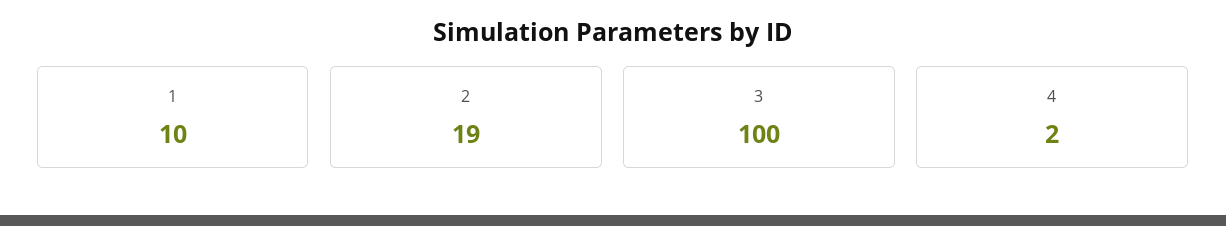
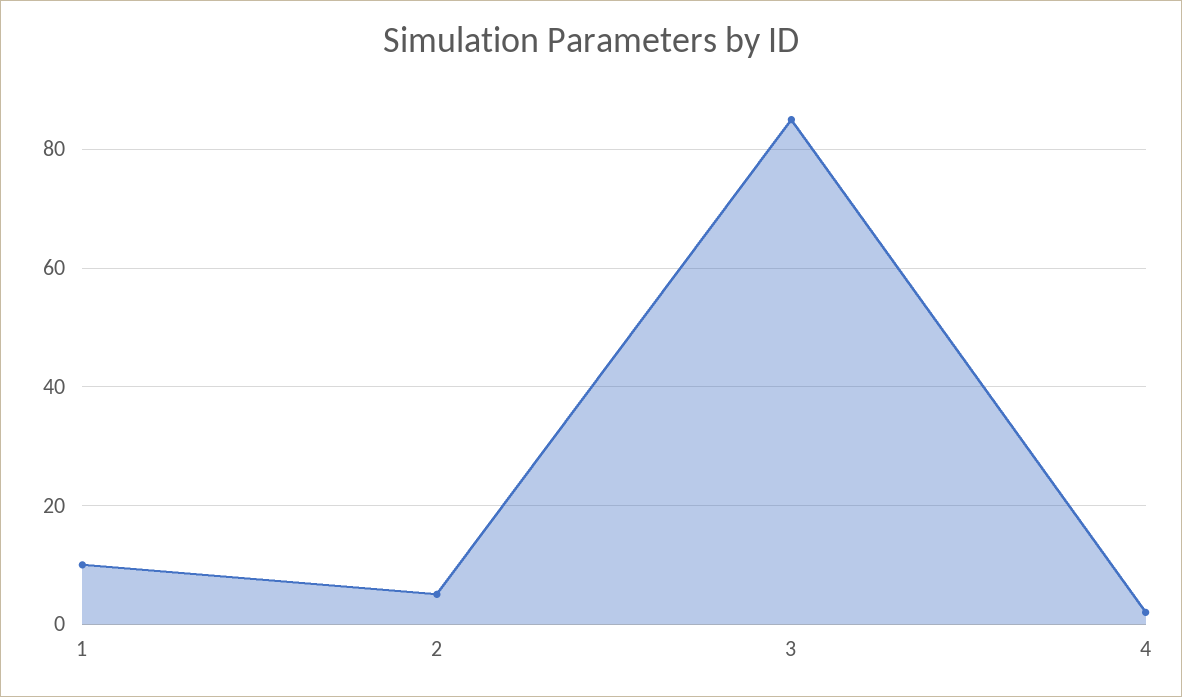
  {
    "1": 10,
-   "2": 19,
+   "2": 5,
-   "3": 100,
+   "3": 85,
    "4": 2
  }

